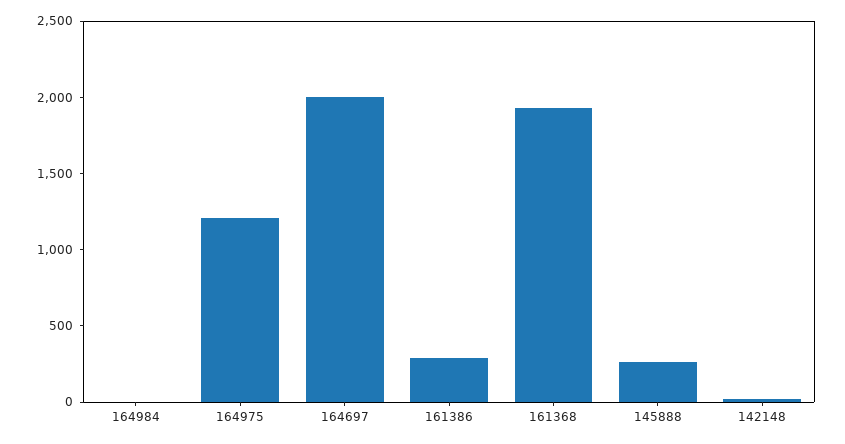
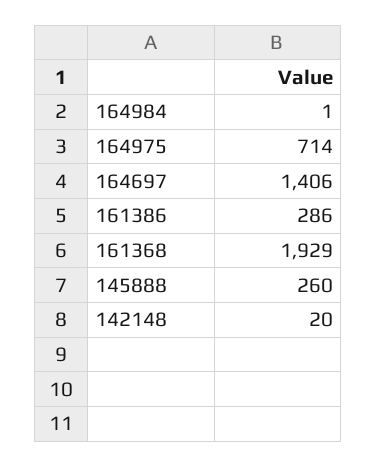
  {
    "164984": 1,
-   "164975": 1200,
+   "164975": 714,
-   "164697": 2000,
+   "164697": 1406,
    "161386": 286,
    "161368": 1929,
    "145888": 260,
    "142148": 20
  }

